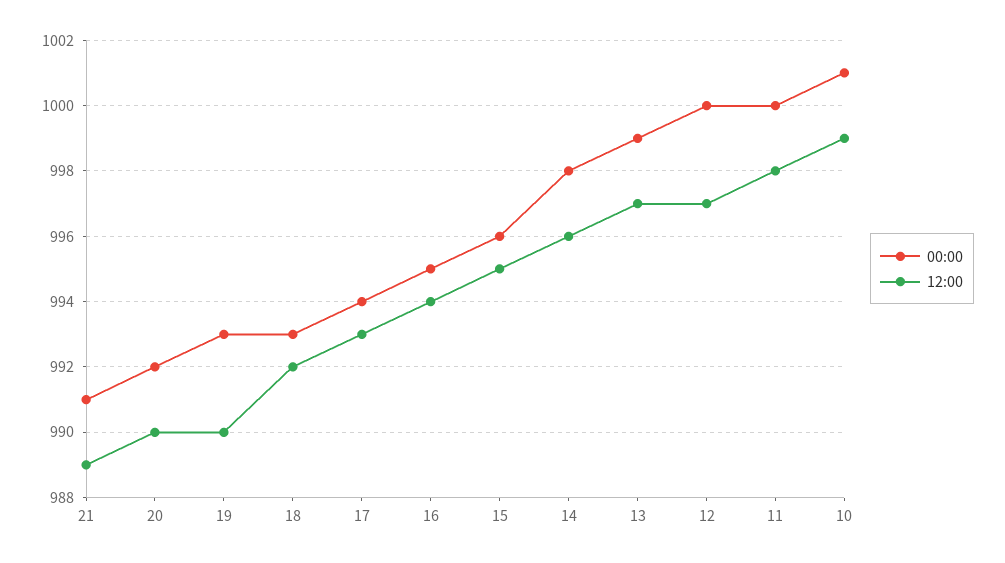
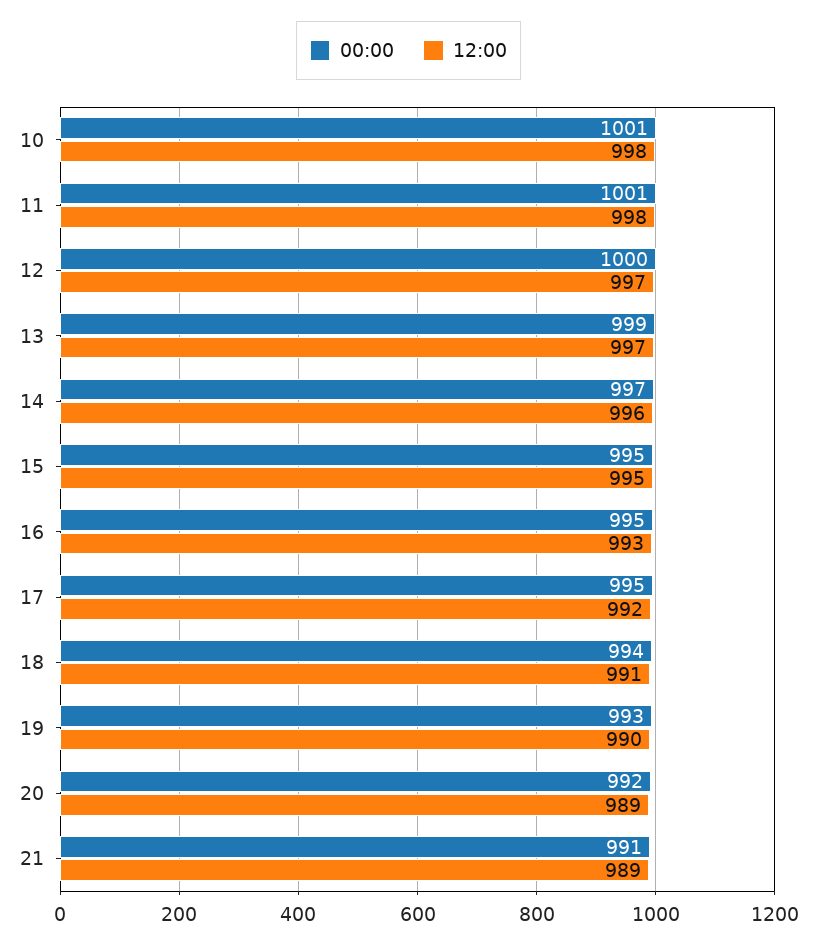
  {
    "00:00": {
      "21": 991,
      "20": 992,
      "19": 993,
-     "18": 993,
+     "18": 994,
-     "17": 994,
+     "17": 995,
      "16": 995,
-     "15": 996,
+     "15": 995,
-     "14": 998,
+     "14": 997,
      "13": 999,
      "12": 1000,
-     "11": 1000,
+     "11": 1001,
      "10": 1001
    },
    "12:00": {
      "21": 989,
-     "20": 990,
+     "20": 989,
      "19": 990,
-     "18": 992,
+     "18": 991,
-     "17": 993,
+     "17": 992,
-     "16": 994,
+     "16": 993,
      "15": 995,
      "14": 996,
      "13": 997,
      "12": 997,
      "11": 998,
-     "10": 999
+     "10": 998
    }
  }

